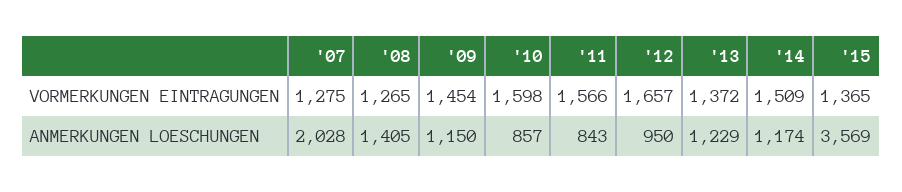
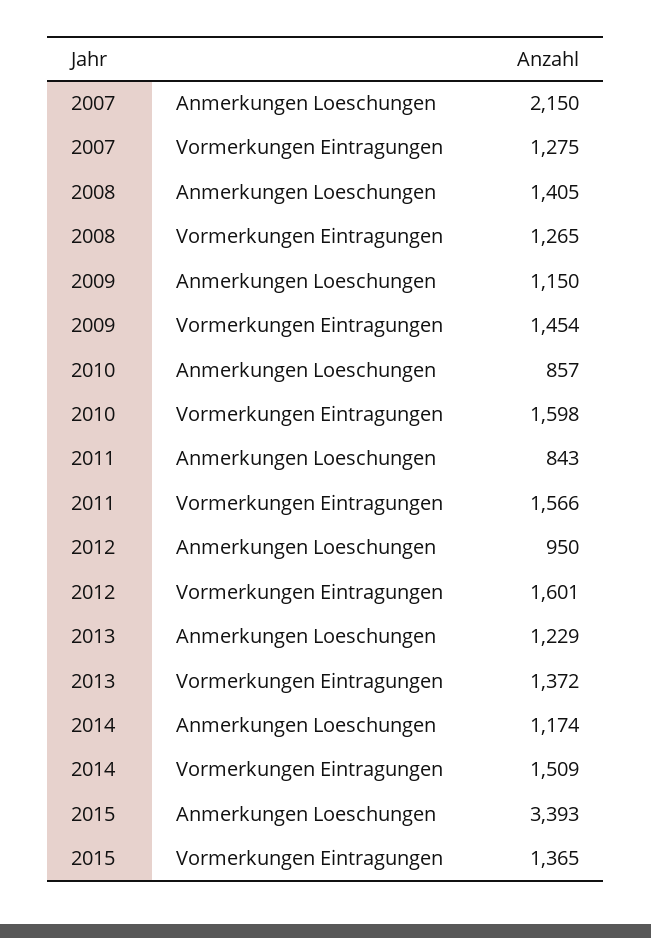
  {
    "'07": {
      "VORMERKUNGEN EINTRAGUNGEN": 1275,
-     "ANMERKUNGEN LOESCHUNGEN": 2028
+     "ANMERKUNGEN LOESCHUNGEN": 2150
    },
    "'08": {
      "VORMERKUNGEN EINTRAGUNGEN": 1265,
      "ANMERKUNGEN LOESCHUNGEN": 1405
    },
    "'09": {
      "VORMERKUNGEN EINTRAGUNGEN": 1454,
      "ANMERKUNGEN LOESCHUNGEN": 1150
    },
    "'10": {
      "VORMERKUNGEN EINTRAGUNGEN": 1598,
      "ANMERKUNGEN LOESCHUNGEN": 857
    },
    "'11": {
      "VORMERKUNGEN EINTRAGUNGEN": 1566,
      "ANMERKUNGEN LOESCHUNGEN": 843
    },
    "'12": {
-     "VORMERKUNGEN EINTRAGUNGEN": 1657,
+     "VORMERKUNGEN EINTRAGUNGEN": 1601,
      "ANMERKUNGEN LOESCHUNGEN": 950
    },
    "'13": {
      "VORMERKUNGEN EINTRAGUNGEN": 1372,
      "ANMERKUNGEN LOESCHUNGEN": 1229
    },
    "'14": {
      "VORMERKUNGEN EINTRAGUNGEN": 1509,
      "ANMERKUNGEN LOESCHUNGEN": 1174
    },
    "'15": {
      "VORMERKUNGEN EINTRAGUNGEN": 1365,
-     "ANMERKUNGEN LOESCHUNGEN": 3569
+     "ANMERKUNGEN LOESCHUNGEN": 3393
    }
  }

